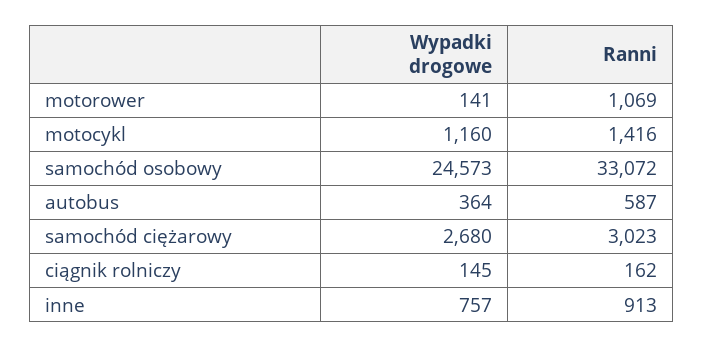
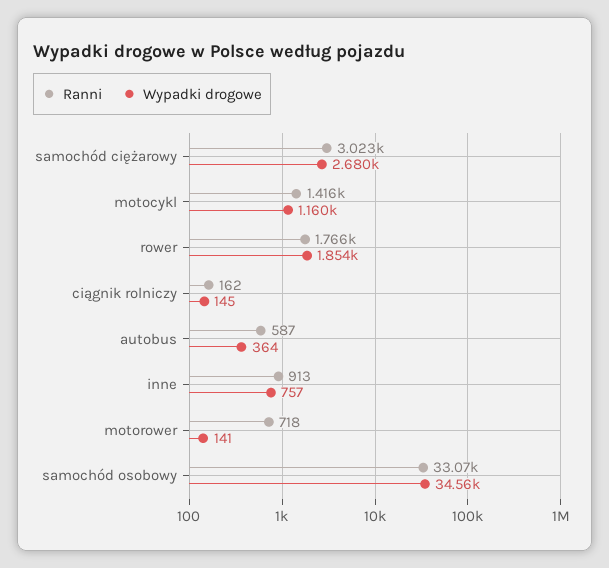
  {
    "Wypadki drogowe": {
      "motorower": 141,
      "motocykl": 1160,
-     "samochód osobowy": 24573,
+     "samochód osobowy": 34560,
      "autobus": 364,
      "samochód ciężarowy": 2680,
      "ciągnik rolniczy": 145,
-     "inne": 757
+     "inne": 757,
+     "rower": 1854
    },
    "Ranni": {
-     "motorower": 1069,
+     "motorower": 718,
      "motocykl": 1416,
      "samochód osobowy": 33072,
      "autobus": 587,
      "samochód ciężarowy": 3023,
      "ciągnik rolniczy": 162,
-     "inne": 913
+     "inne": 913,
+     "rower": 1766
    }
  }

